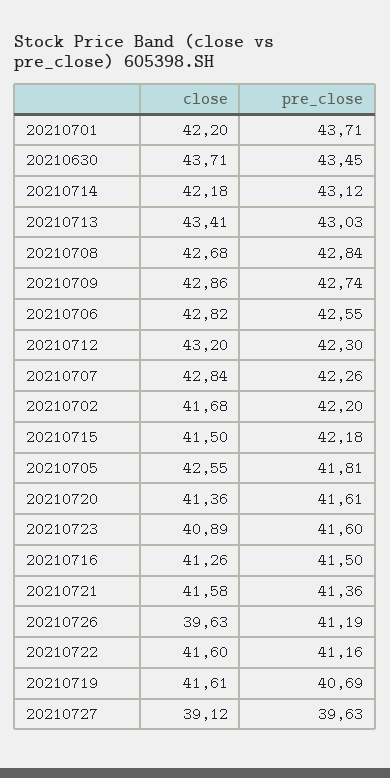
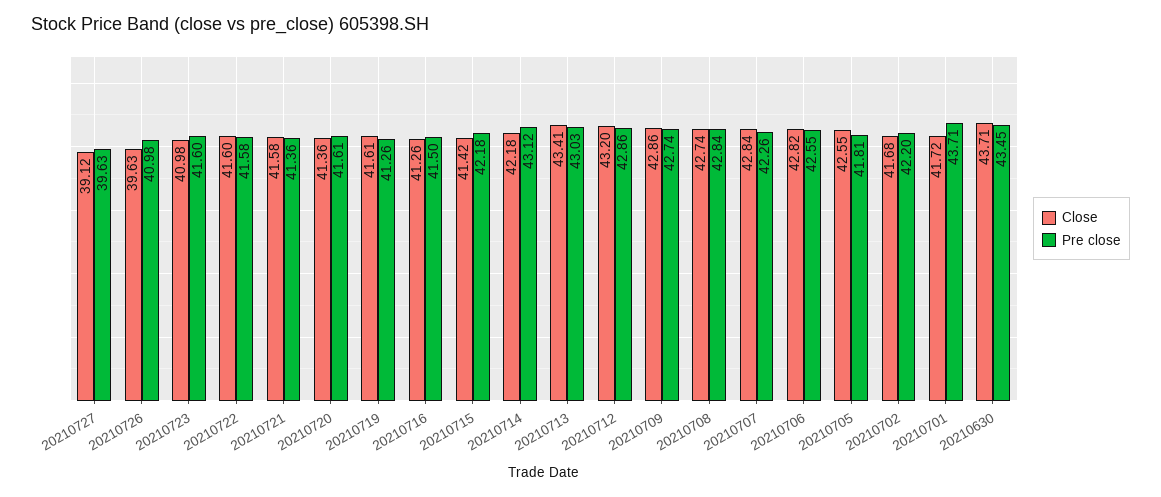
  {
    "close": {
-     "20210701": 42.2,
+     "20210701": 41.72,
      "20210630": 43.71,
      "20210714": 42.18,
      "20210713": 43.41,
-     "20210708": 42.68,
+     "20210708": 42.74,
      "20210709": 42.86,
      "20210706": 42.82,
      "20210712": 43.2,
      "20210707": 42.84,
      "20210702": 41.68,
-     "20210715": 41.5,
+     "20210715": 41.42,
      "20210705": 42.55,
      "20210720": 41.36,
-     "20210723": 40.89,
+     "20210723": 40.98,
      "20210716": 41.26,
      "20210721": 41.58,
      "20210726": 39.63,
      "20210722": 41.6,
      "20210719": 41.61,
      "20210727": 39.12
    },
    "pre_close": {
      "20210701": 43.71,
      "20210630": 43.45,
      "20210714": 43.12,
      "20210713": 43.03,
      "20210708": 42.84,
      "20210709": 42.74,
      "20210706": 42.55,
-     "20210712": 42.3,
+     "20210712": 42.86,
      "20210707": 42.26,
      "20210702": 42.2,
      "20210715": 42.18,
      "20210705": 41.81,
      "20210720": 41.61,
      "20210723": 41.6,
      "20210716": 41.5,
      "20210721": 41.36,
-     "20210726": 41.19,
+     "20210726": 40.98,
-     "20210722": 41.16,
+     "20210722": 41.58,
-     "20210719": 40.69,
+     "20210719": 41.26,
      "20210727": 39.63
    }
  }

